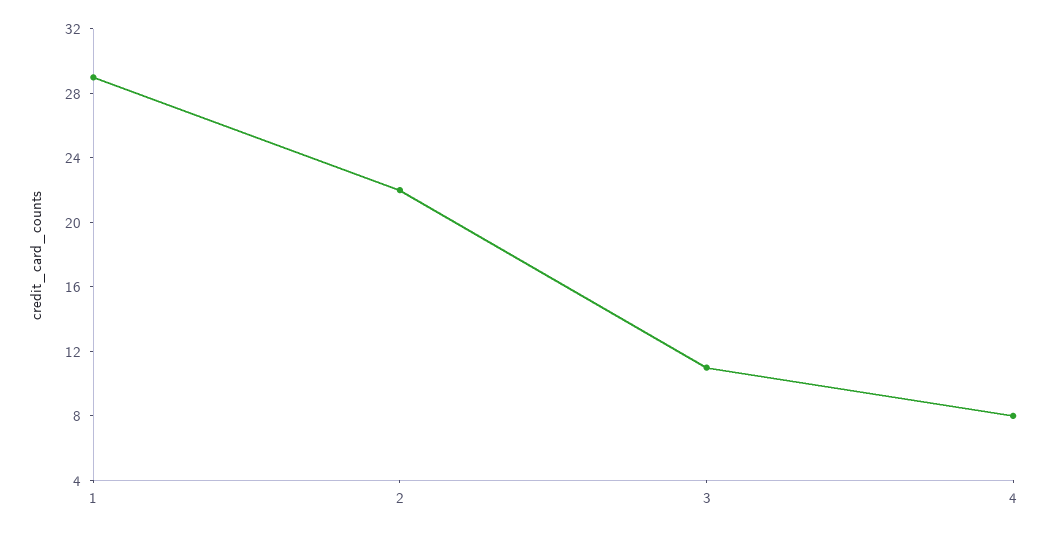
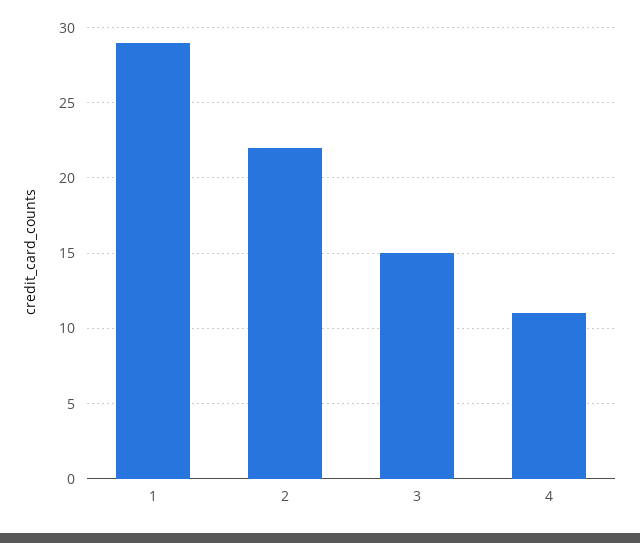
  {
    "1": 29,
    "2": 22,
-   "3": 11,
+   "3": 15,
-   "4": 8
+   "4": 11
  }

